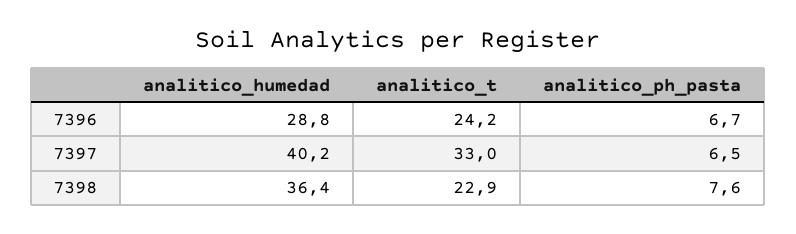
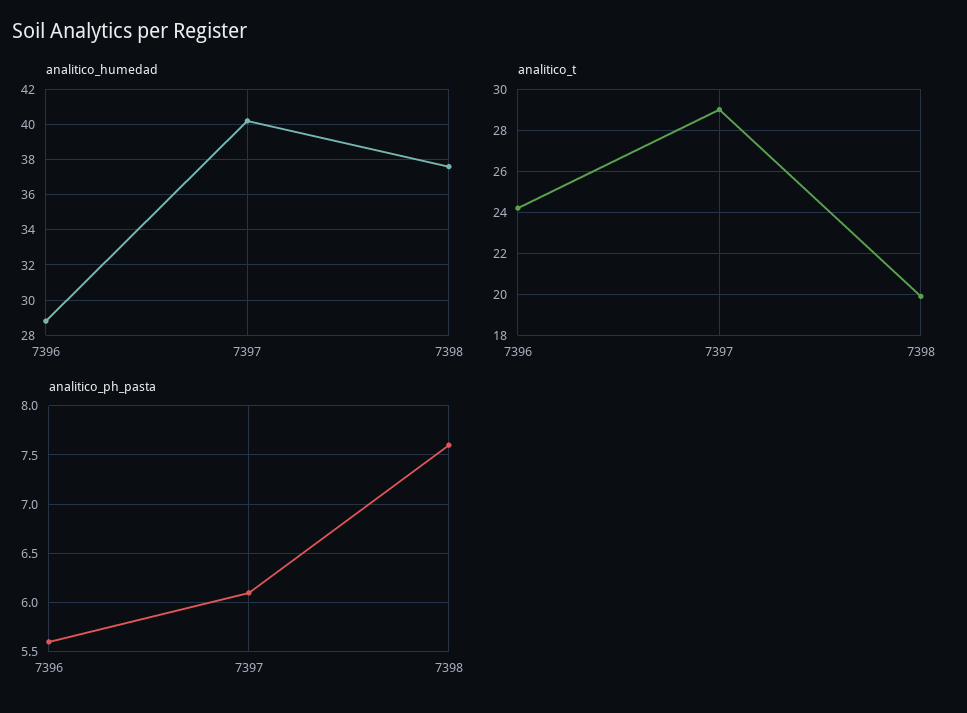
  {
    "analitico_humedad": {
      "7396": 28.8,
      "7397": 40.2,
-     "7398": 36.4
+     "7398": 37.5
    },
    "analitico_t": {
      "7396": 24.2,
-     "7397": 33,
+     "7397": 29,
-     "7398": 22.9
+     "7398": 20
    },
    "analitico_ph_pasta": {
-     "7396": 6.7,
+     "7396": 5.6,
-     "7397": 6.5,
+     "7397": 6.1,
      "7398": 7.6
    }
  }

